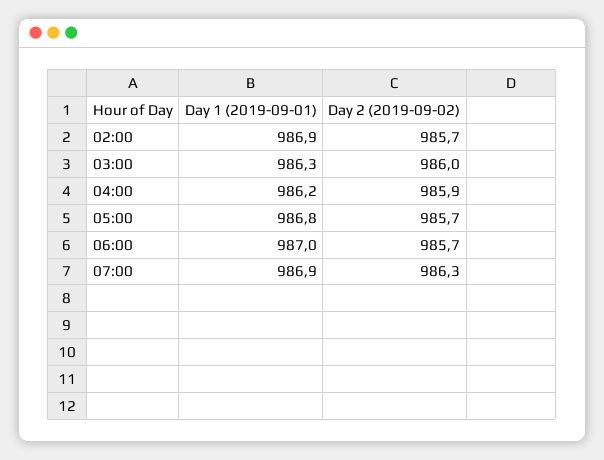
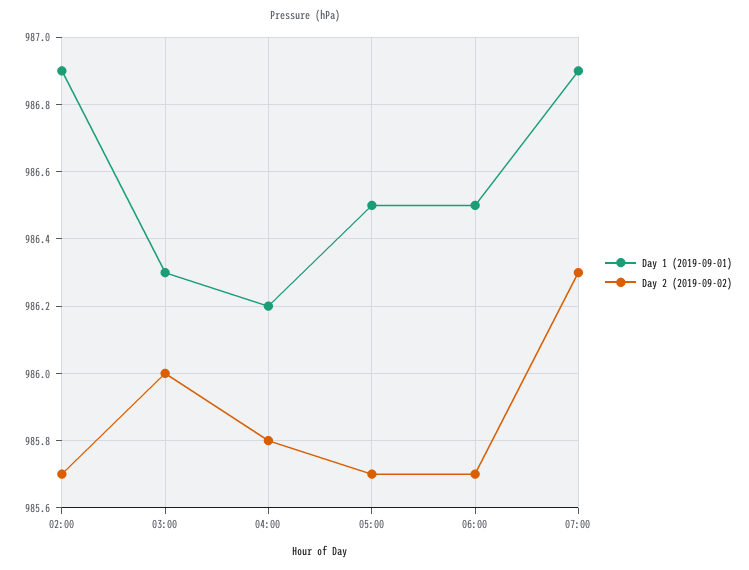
  {
    "Day 1 (2019-09-01)": {
      "02:00": 986.9,
      "03:00": 986.3,
      "04:00": 986.2,
-     "05:00": 986.8,
+     "05:00": 986.5,
-     "06:00": 987,
+     "06:00": 986.5,
      "07:00": 986.9
    },
    "Day 2 (2019-09-02)": {
      "02:00": 985.7,
      "03:00": 986,
-     "04:00": 985.9,
+     "04:00": 985.8,
      "05:00": 985.7,
      "06:00": 985.7,
      "07:00": 986.3
    }
  }

